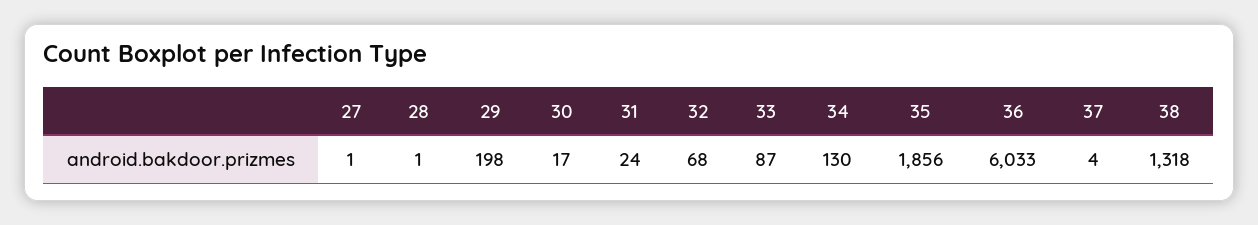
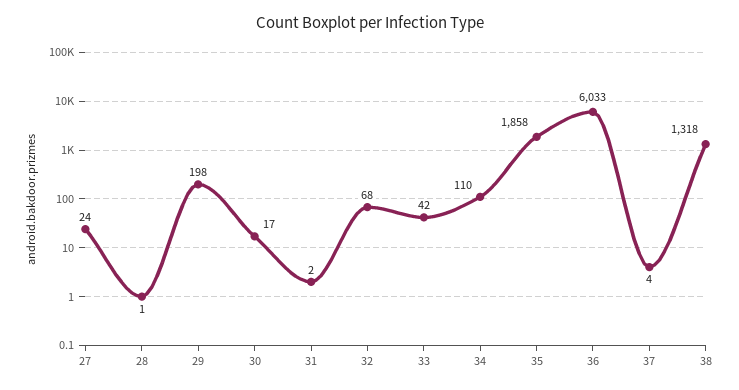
  {
-   "27": 1,
+   "27": 24,
    "28": 1,
    "29": 198,
    "30": 17,
-   "31": 24,
+   "31": 2,
    "32": 68,
-   "33": 87,
+   "33": 42,
-   "34": 130,
+   "34": 110,
-   "35": 1856,
+   "35": 1858,
    "36": 6033,
    "37": 4,
    "38": 1318
  }

